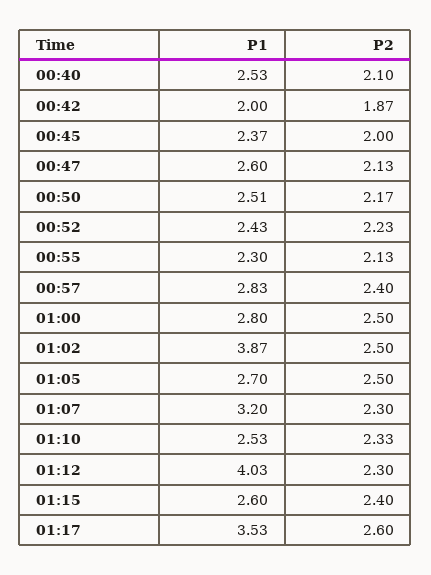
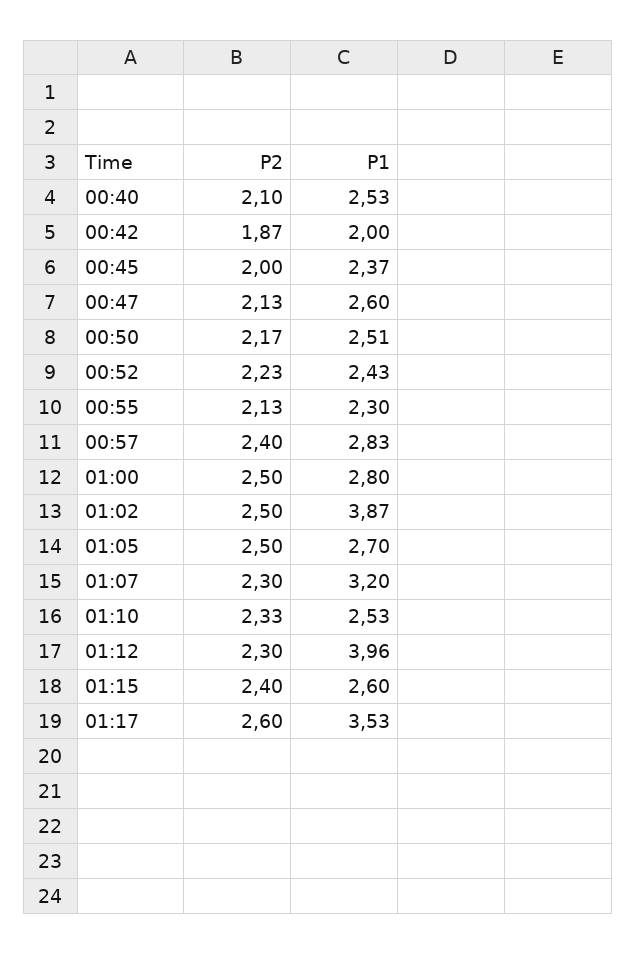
  {
    "P1": {
      "00:40": 2.53,
      "00:42": 2,
      "00:45": 2.37,
      "00:47": 2.6,
      "00:50": 2.51,
      "00:52": 2.43,
      "00:55": 2.3,
      "00:57": 2.83,
      "01:00": 2.8,
      "01:02": 3.87,
      "01:05": 2.7,
      "01:07": 3.2,
      "01:10": 2.53,
-     "01:12": 4.03,
+     "01:12": 3.96,
      "01:15": 2.6,
      "01:17": 3.53
    },
    "P2": {
      "00:40": 2.1,
      "00:42": 1.87,
      "00:45": 2,
      "00:47": 2.13,
      "00:50": 2.17,
      "00:52": 2.23,
      "00:55": 2.13,
      "00:57": 2.4,
      "01:00": 2.5,
      "01:02": 2.5,
      "01:05": 2.5,
      "01:07": 2.3,
      "01:10": 2.33,
      "01:12": 2.3,
      "01:15": 2.4,
      "01:17": 2.6
    }
  }

